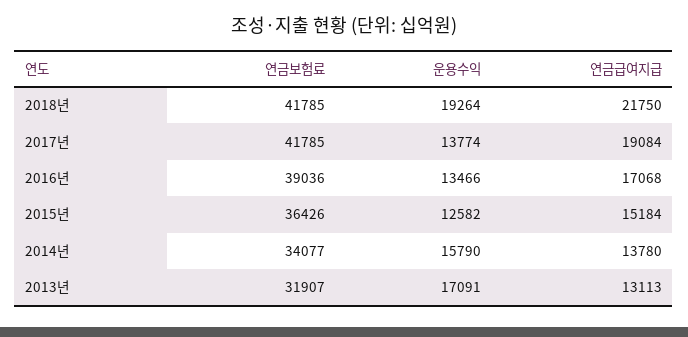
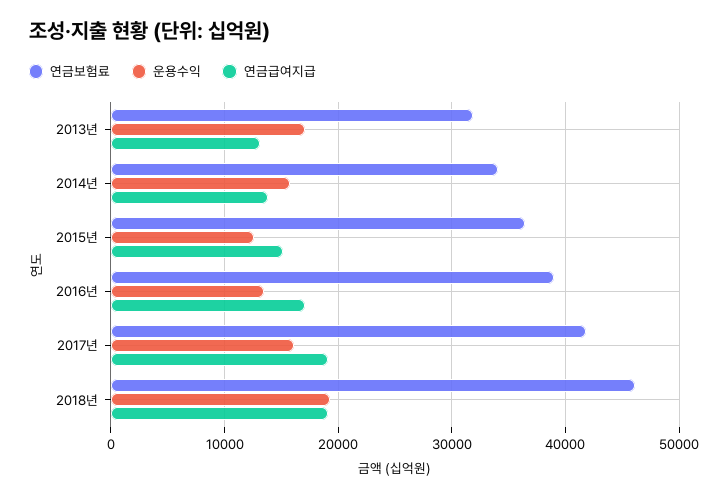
  {
    "연금보험료": {
-     "2018년": 41785,
+     "2018년": 46000,
      "2017년": 41785,
      "2016년": 39036,
      "2015년": 36426,
      "2014년": 34077,
      "2013년": 31907
    },
    "운용수익": {
      "2018년": 19264,
-     "2017년": 13774,
+     "2017년": 16000,
      "2016년": 13466,
      "2015년": 12582,
      "2014년": 15790,
      "2013년": 17091
    },
    "연금급여지급": {
-     "2018년": 21750,
+     "2018년": 19000,
      "2017년": 19084,
      "2016년": 17068,
      "2015년": 15184,
      "2014년": 13780,
      "2013년": 13113
    }
  }

